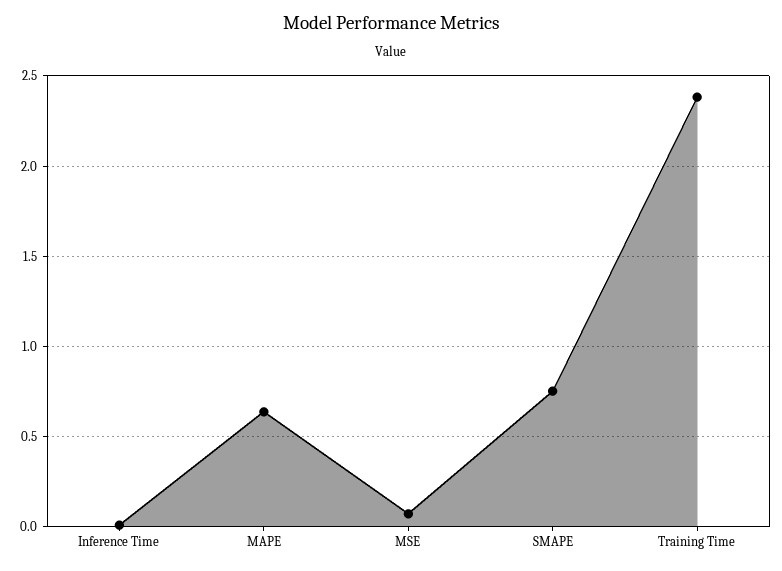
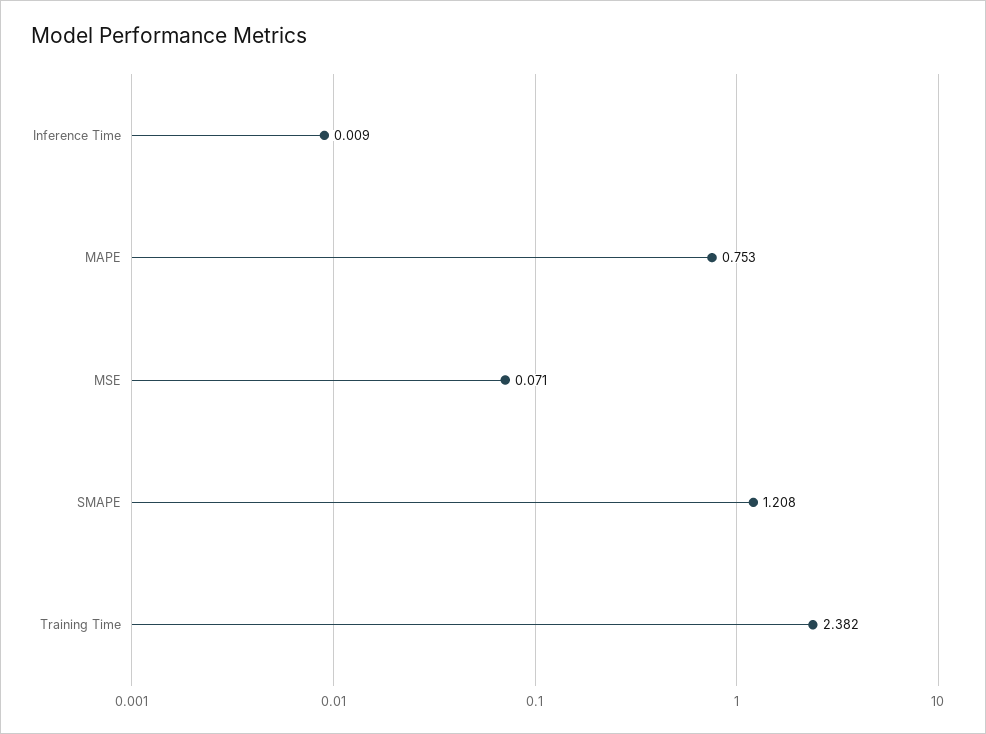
  {
    "Inference Time": 0.009,
-   "MAPE": 0.65,
+   "MAPE": 0.753,
    "MSE": 0.071,
-   "SMAPE": 0.75,
+   "SMAPE": 1.208,
    "Training Time": 2.382
  }

